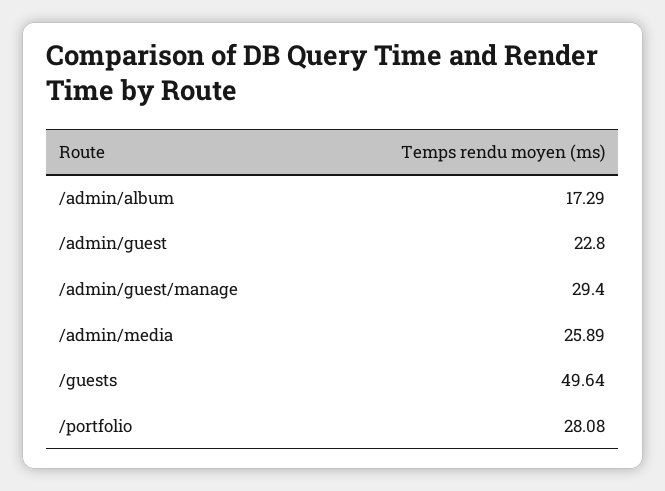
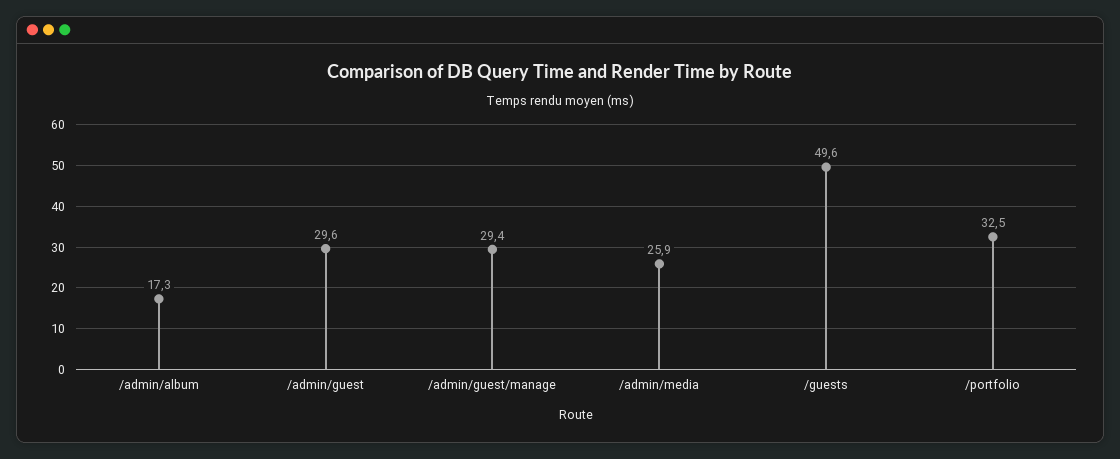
  {
    "/admin/album": 17.29,
-   "/admin/guest": 22.8,
+   "/admin/guest": 29.6,
    "/admin/guest/manage": 29.4,
    "/admin/media": 25.89,
    "/guests": 49.64,
-   "/portfolio": 28.08
+   "/portfolio": 32.5
  }

